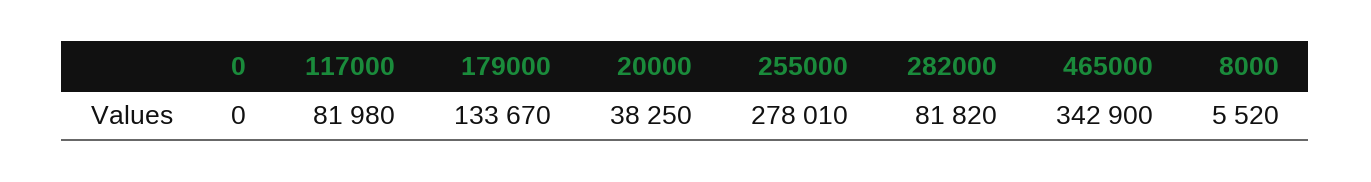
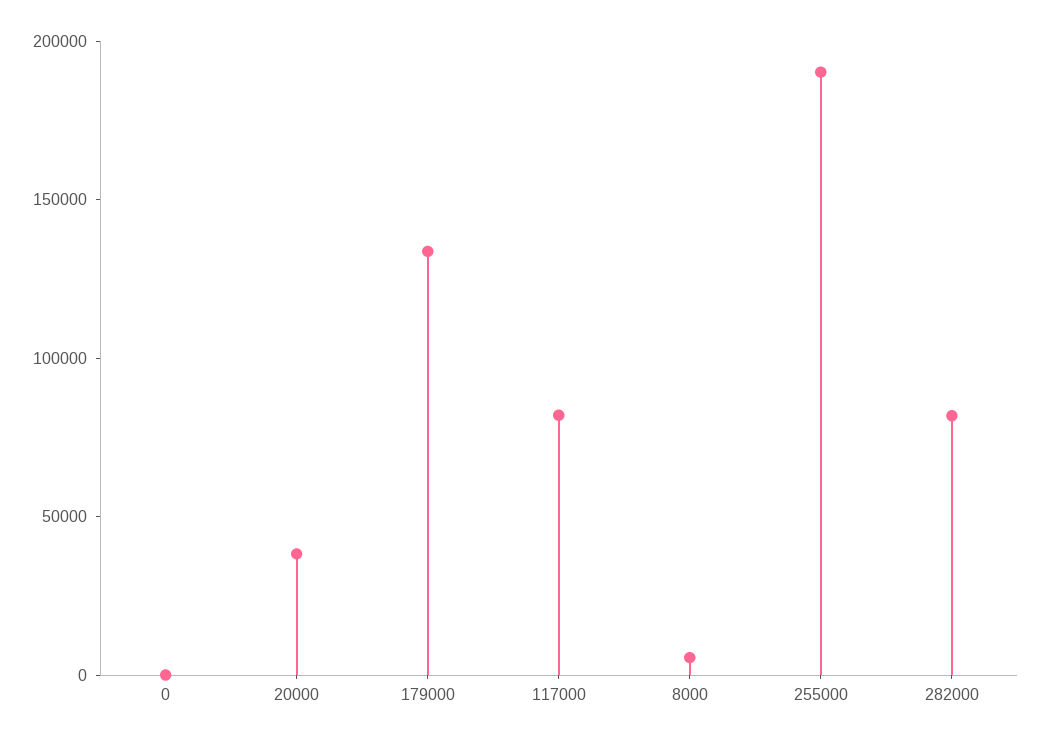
  {
    "0": 0,
    "117000": 81980,
    "179000": 133670,
    "20000": 38250,
-   "255000": 278010,
+   "255000": 190000,
    "282000": 81820,
-   "465000": 342900,
    "8000": 5520
  }

